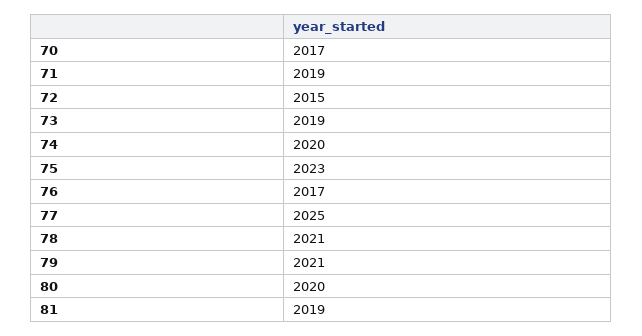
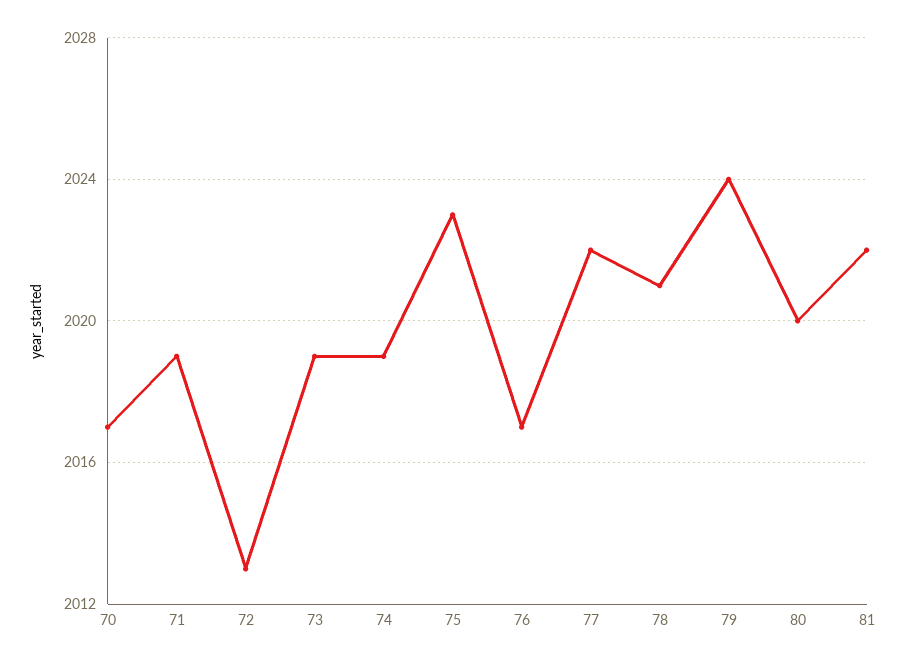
  {
    "70": 2017,
    "71": 2019,
-   "72": 2015,
+   "72": 2013,
    "73": 2019,
-   "74": 2020,
+   "74": 2019,
    "75": 2023,
    "76": 2017,
-   "77": 2025,
+   "77": 2022,
    "78": 2021,
-   "79": 2021,
+   "79": 2024,
    "80": 2020,
-   "81": 2019
+   "81": 2022
  }

